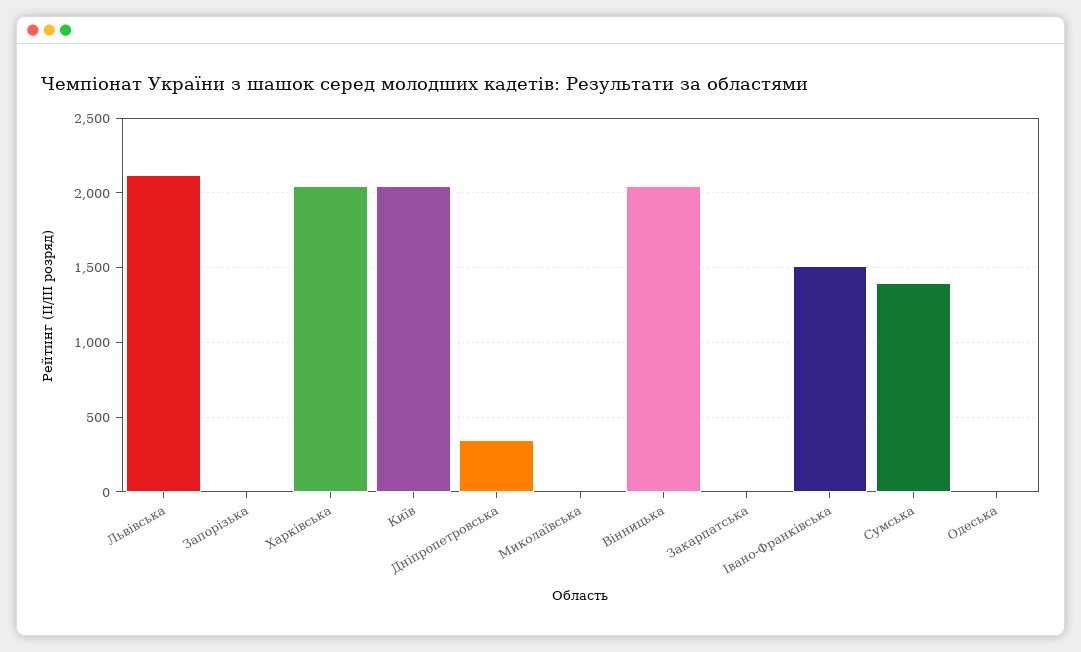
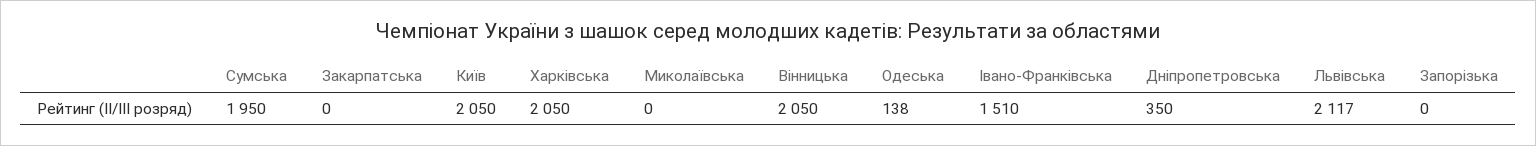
  {
    "Львівська": 2117,
    "Запорізька": 0,
    "Харківська": 2050,
    "Київ": 2050,
    "Дніпропетровська": 350,
    "Миколаївська": 0,
    "Вінницька": 2050,
    "Закарпатська": 0,
    "Івано-Франківська": 1510,
-   "Сумська": 1400,
+   "Сумська": 1950,
-   "Одеська": 0
+   "Одеська": 138
  }

